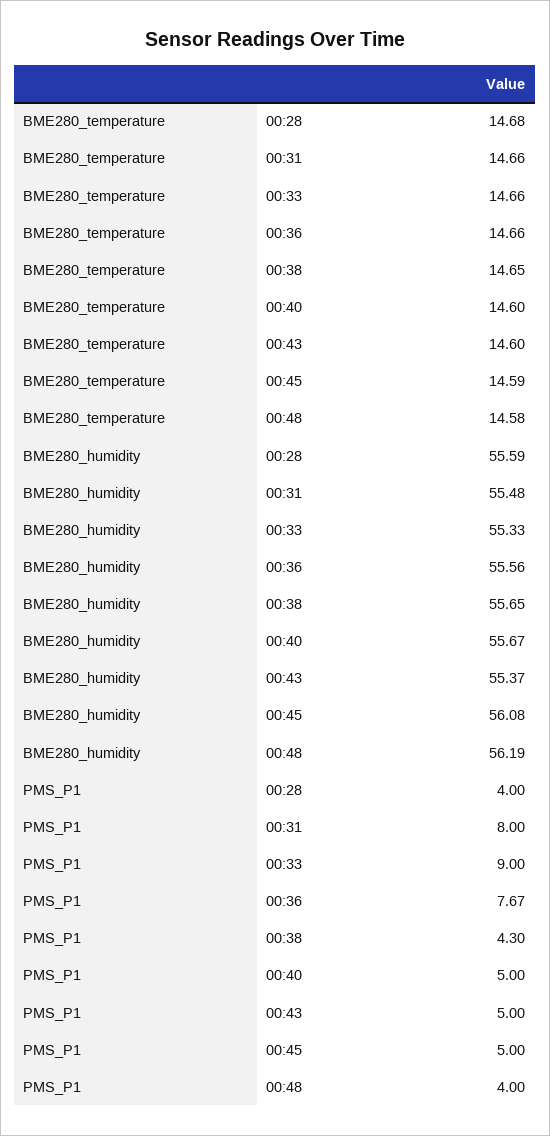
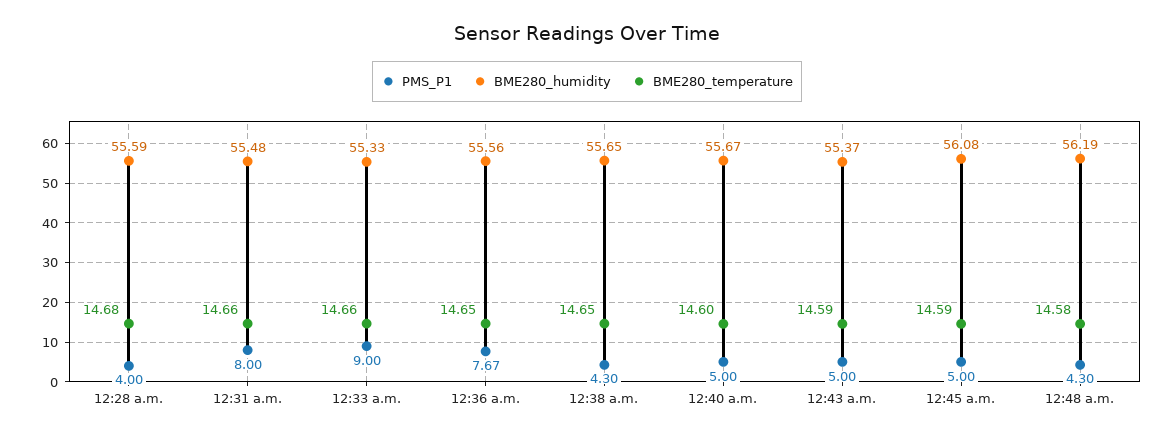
  {
    "BME280_temperature": {
      "00:28": 14.68,
      "00:31": 14.66,
      "00:33": 14.66,
-     "00:36": 14.66,
+     "00:36": 14.65,
      "00:38": 14.65,
      "00:40": 14.6,
-     "00:43": 14.6,
+     "00:43": 14.59,
      "00:45": 14.59,
      "00:48": 14.58
    },
    "BME280_humidity": {
      "00:28": 55.59,
      "00:31": 55.48,
      "00:33": 55.33,
      "00:36": 55.56,
      "00:38": 55.65,
      "00:40": 55.67,
      "00:43": 55.37,
      "00:45": 56.08,
      "00:48": 56.19
    },
    "PMS_P1": {
      "00:28": 4,
      "00:31": 8,
      "00:33": 9,
      "00:36": 7.67,
      "00:38": 4.3,
      "00:40": 5,
      "00:43": 5,
      "00:45": 5,
-     "00:48": 4
+     "00:48": 4.3
    }
  }

